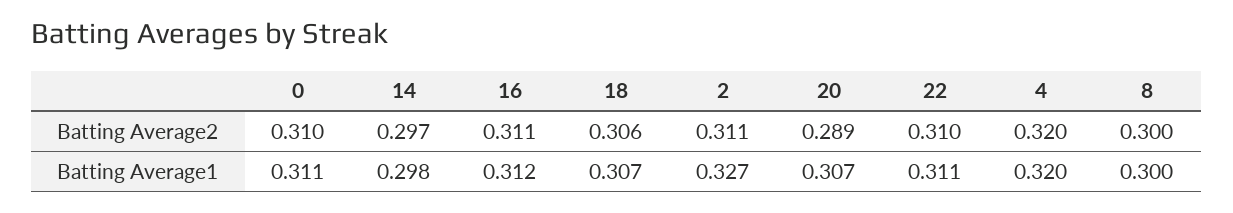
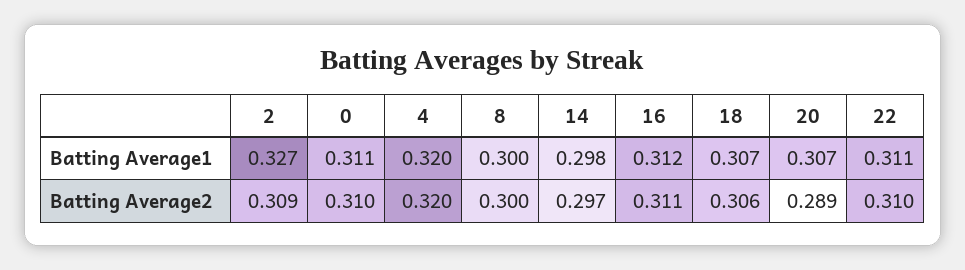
  {
    "0": {
      "Batting Average2": 0.31,
      "Batting Average1": 0.311
    },
    "14": {
      "Batting Average2": 0.297,
      "Batting Average1": 0.298
    },
    "16": {
      "Batting Average2": 0.311,
      "Batting Average1": 0.312
    },
    "18": {
      "Batting Average2": 0.306,
      "Batting Average1": 0.307
    },
    "2": {
-     "Batting Average2": 0.311,
+     "Batting Average2": 0.309,
      "Batting Average1": 0.327
    },
    "20": {
      "Batting Average2": 0.289,
      "Batting Average1": 0.307
    },
    "22": {
      "Batting Average2": 0.31,
      "Batting Average1": 0.311
    },
    "4": {
      "Batting Average2": 0.32,
      "Batting Average1": 0.32
    },
    "8": {
      "Batting Average2": 0.3,
      "Batting Average1": 0.3
    }
  }

